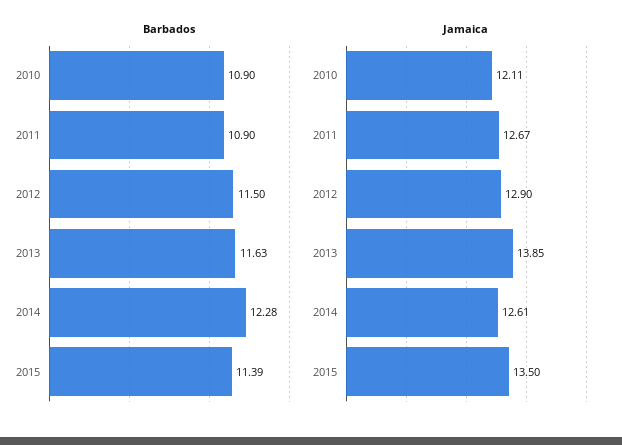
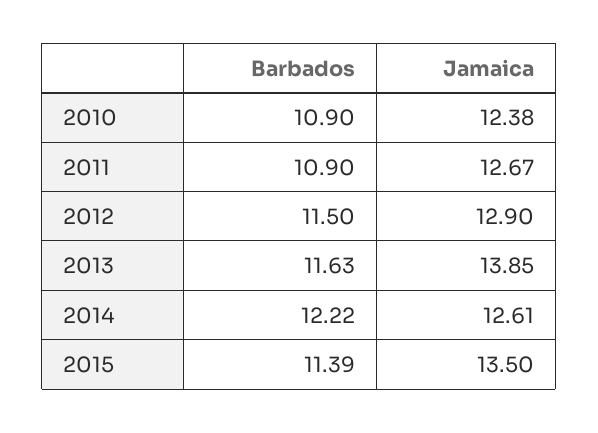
  {
    "Barbados": {
      "2010": 10.9,
      "2011": 10.9,
      "2012": 11.5,
      "2013": 11.63,
-     "2014": 12.28,
+     "2014": 12.22,
      "2015": 11.39
    },
    "Jamaica": {
-     "2010": 12.11,
+     "2010": 12.38,
      "2011": 12.67,
      "2012": 12.9,
      "2013": 13.85,
      "2014": 12.61,
      "2015": 13.5
    }
  }

